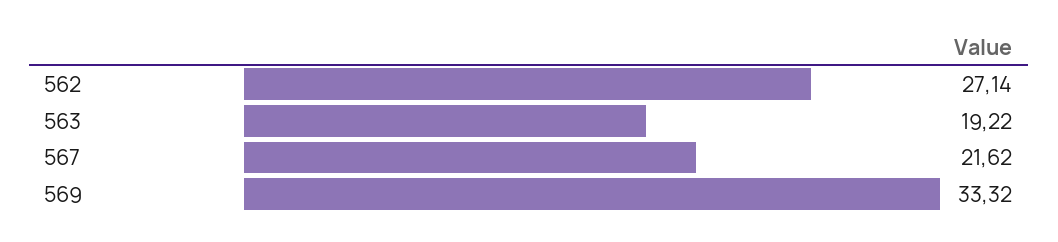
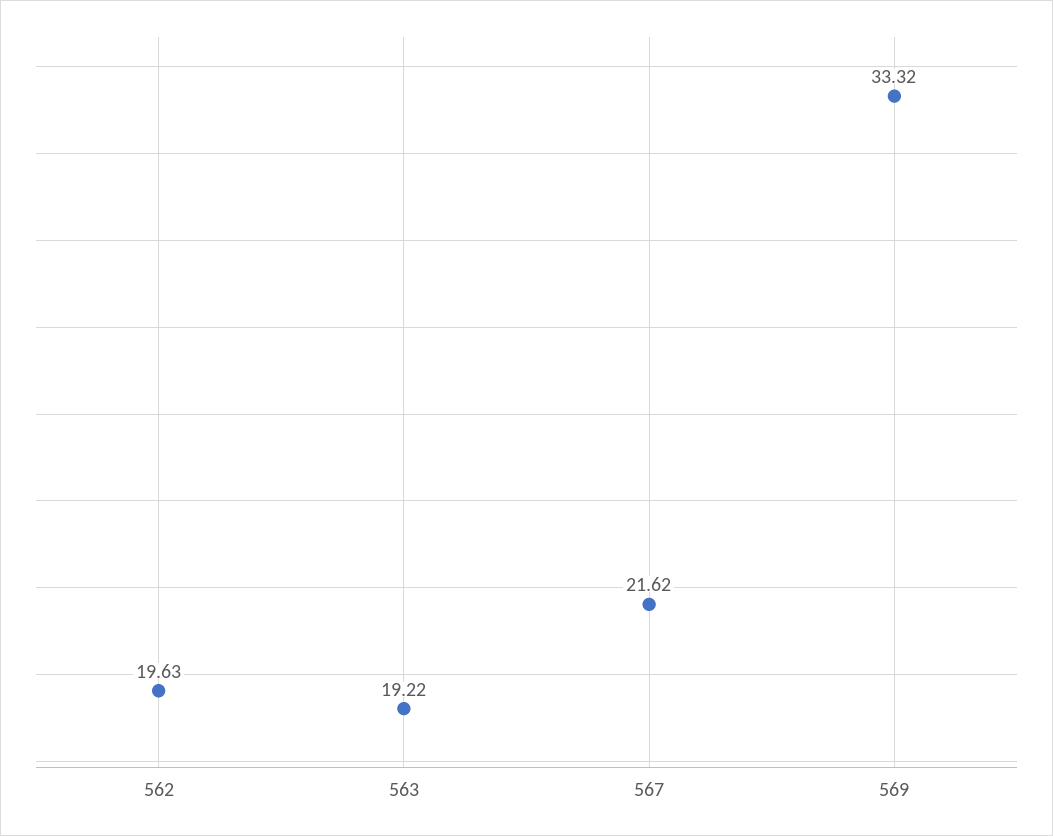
  {
-   "562": 27.14,
+   "562": 19.63,
    "563": 19.22,
    "567": 21.62,
    "569": 33.32
  }

